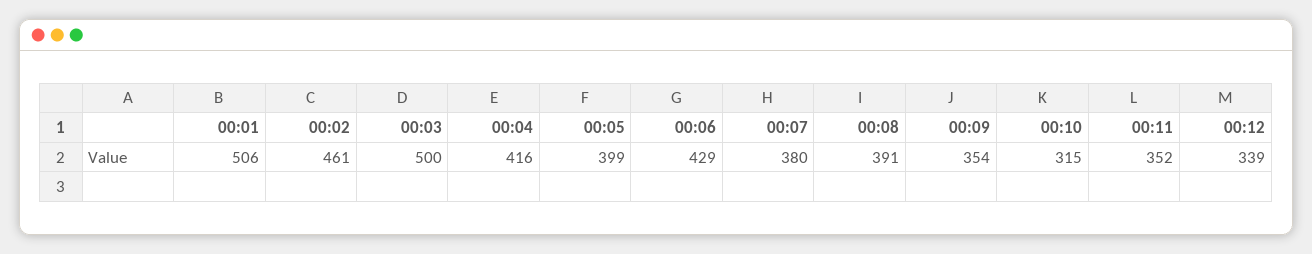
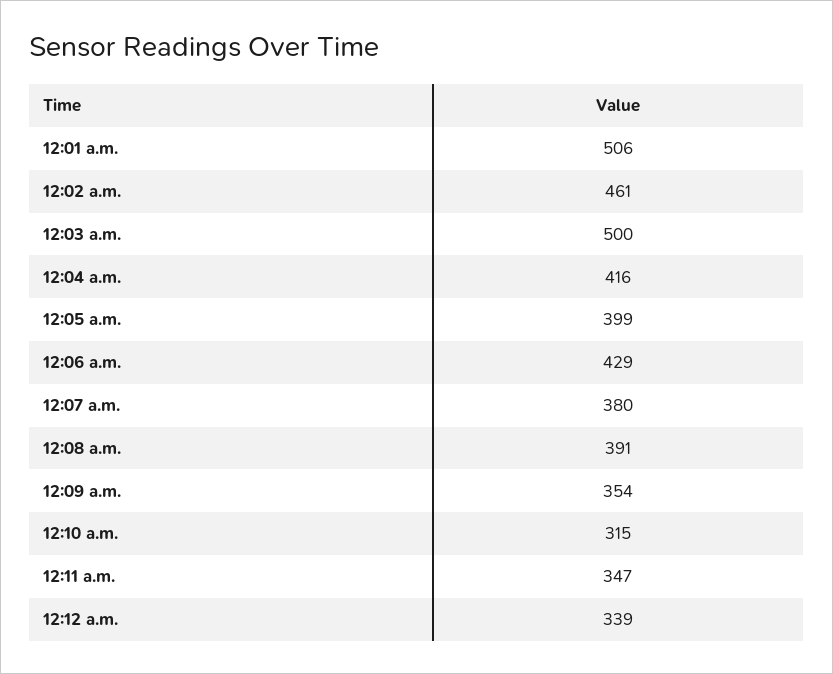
  {
    "00:01": 506,
    "00:02": 461,
    "00:03": 500,
    "00:04": 416,
    "00:05": 399,
    "00:06": 429,
    "00:07": 380,
    "00:08": 391,
    "00:09": 354,
    "00:10": 315,
-   "00:11": 352,
+   "00:11": 347,
    "00:12": 339
  }

